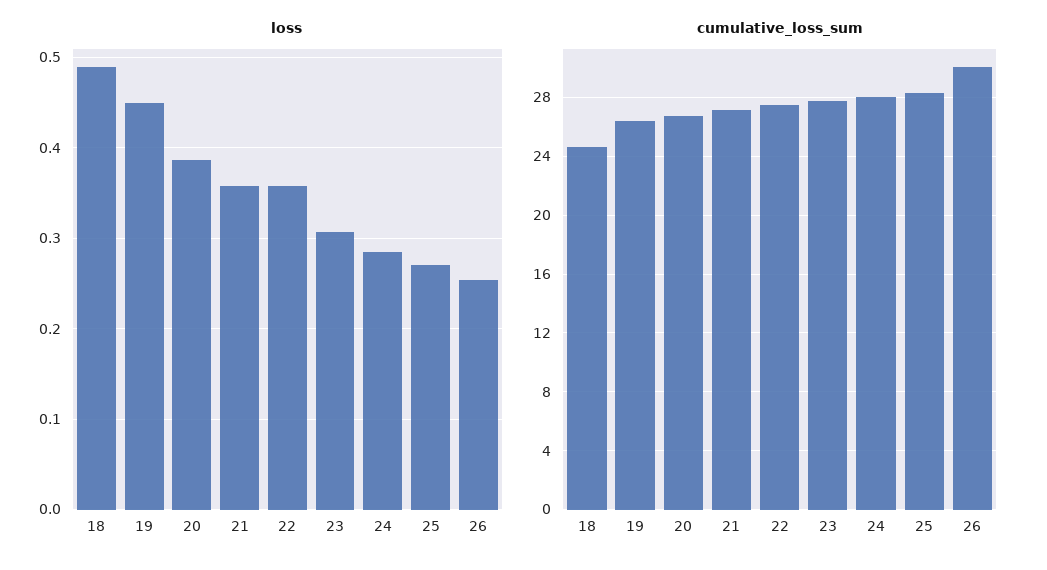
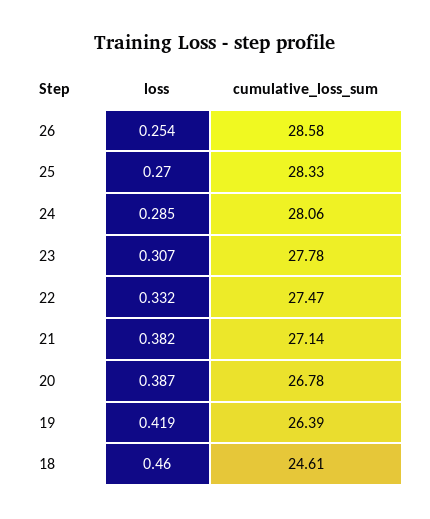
  {
    "loss": {
-     "18": 0.49,
+     "18": 0.46,
-     "19": 0.45,
+     "19": 0.419,
      "20": 0.387,
-     "21": 0.36,
+     "21": 0.382,
-     "22": 0.36,
+     "22": 0.332,
      "23": 0.307,
      "24": 0.285,
      "25": 0.27,
      "26": 0.254
    },
    "cumulative_loss_sum": {
      "18": 24.61,
      "19": 26.39,
      "20": 26.78,
      "21": 27.14,
      "22": 27.47,
      "23": 27.78,
      "24": 28.06,
      "25": 28.33,
-     "26": 30
+     "26": 28.58
    }
  }

